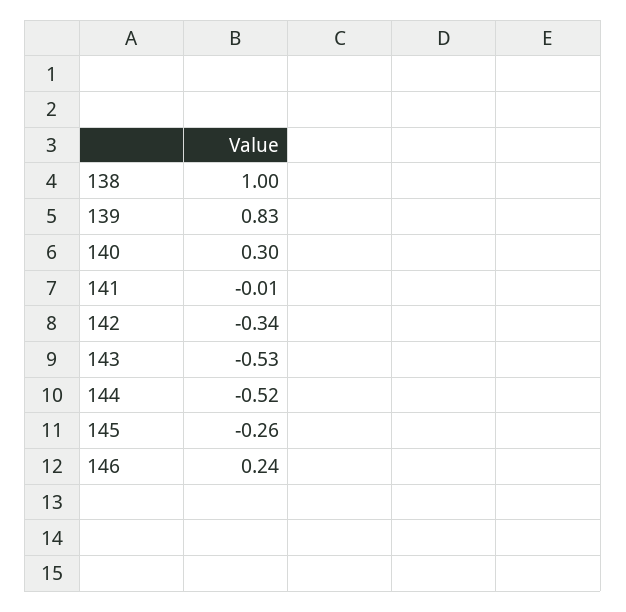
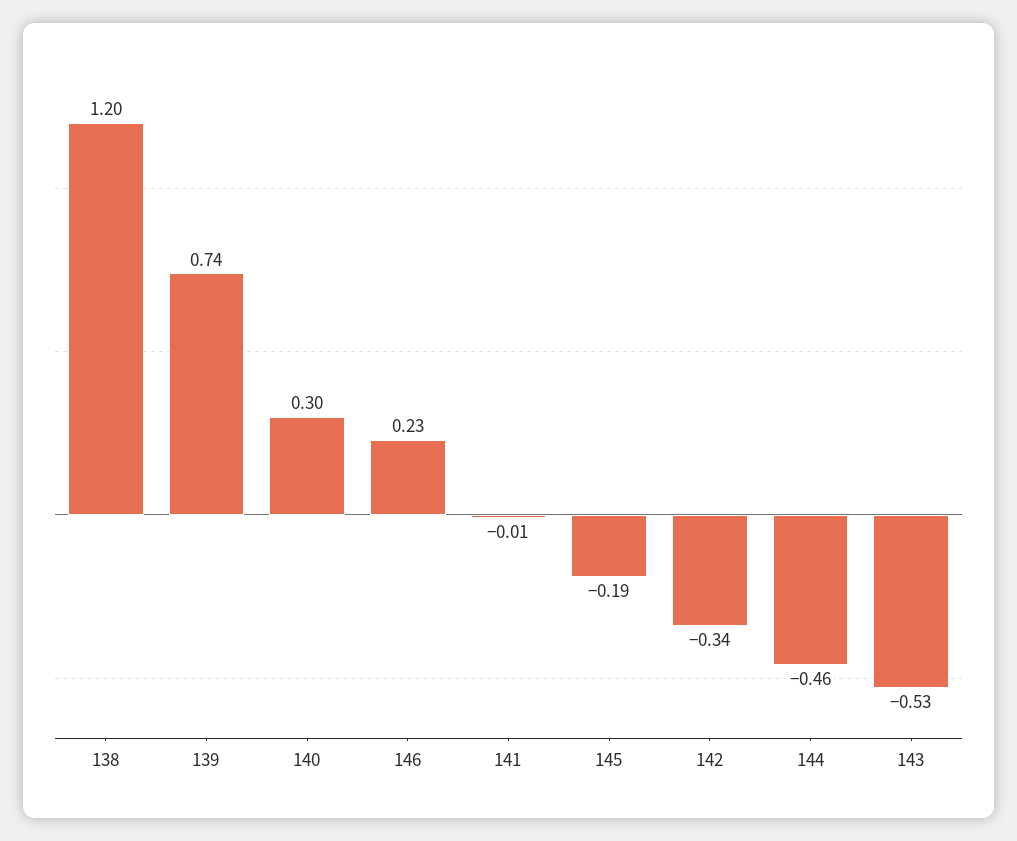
  {
-   "138": 1,
+   "138": 1.2,
-   "139": 0.83,
+   "139": 0.74,
    "140": 0.3,
    "141": -0.01,
    "142": -0.34,
    "143": -0.53,
-   "144": -0.52,
+   "144": -0.46,
-   "145": -0.26,
+   "145": -0.19,
-   "146": 0.24
+   "146": 0.23
  }

